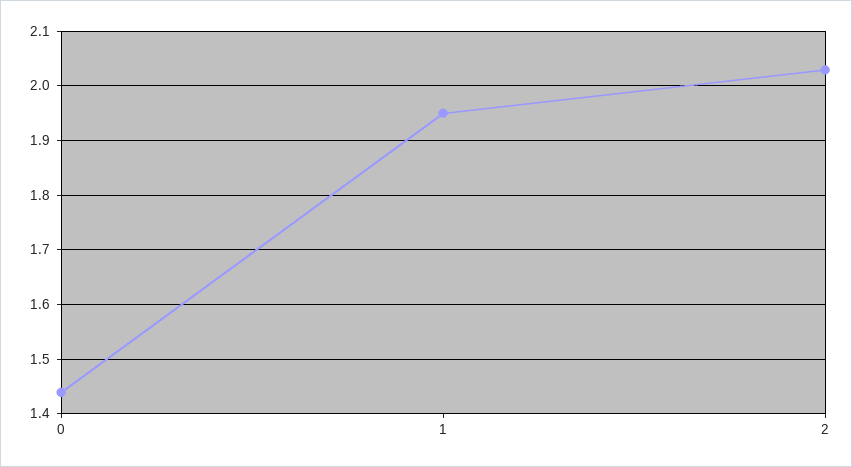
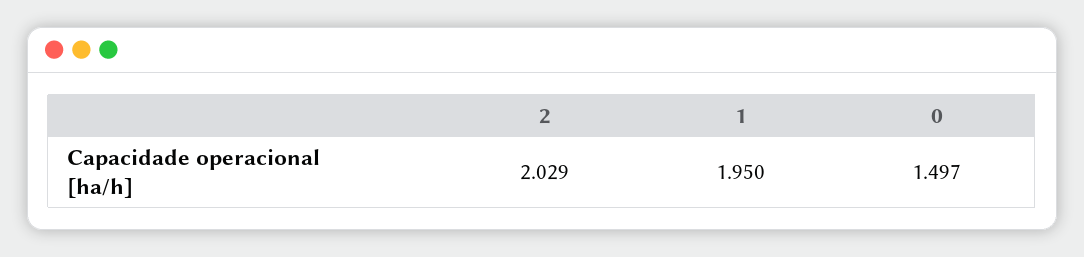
  {
-   "0": 1.44,
+   "0": 1.497,
    "1": 1.95,
    "2": 2.029
  }

